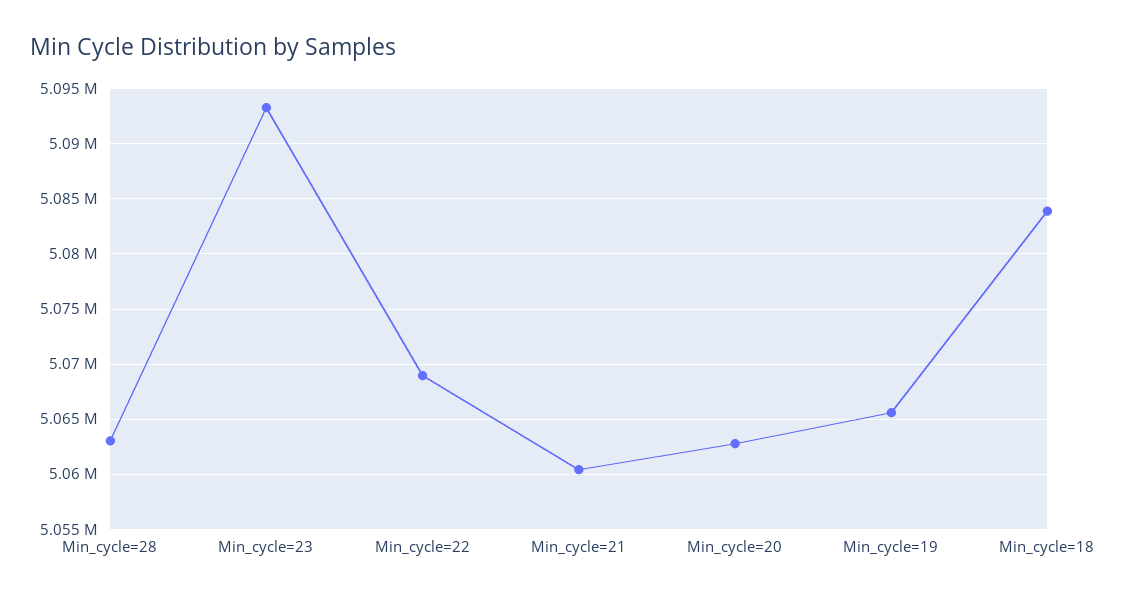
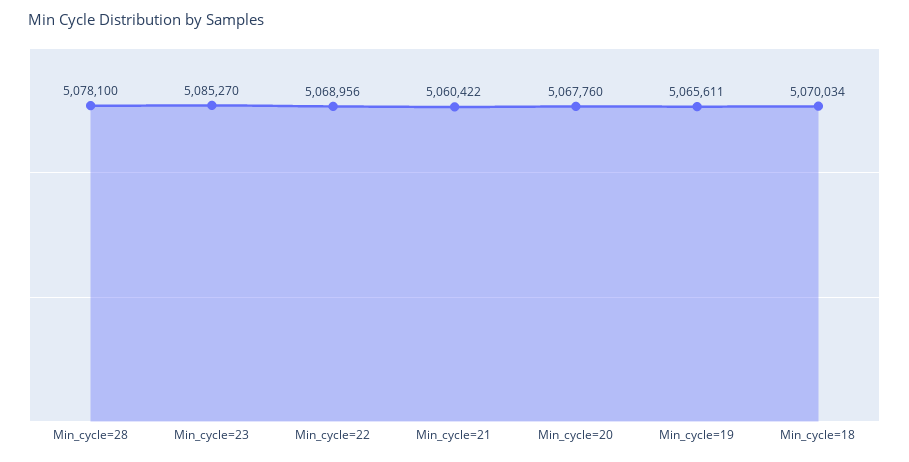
  {
-   "Min_cycle=28": 5063000,
+   "Min_cycle=28": 5078100,
-   "Min_cycle=23": 5093000,
+   "Min_cycle=23": 5085270,
    "Min_cycle=22": 5068956,
    "Min_cycle=21": 5060422,
-   "Min_cycle=20": 5063000,
+   "Min_cycle=20": 5067760,
    "Min_cycle=19": 5065611,
-   "Min_cycle=18": 5084000
+   "Min_cycle=18": 5070034
  }

